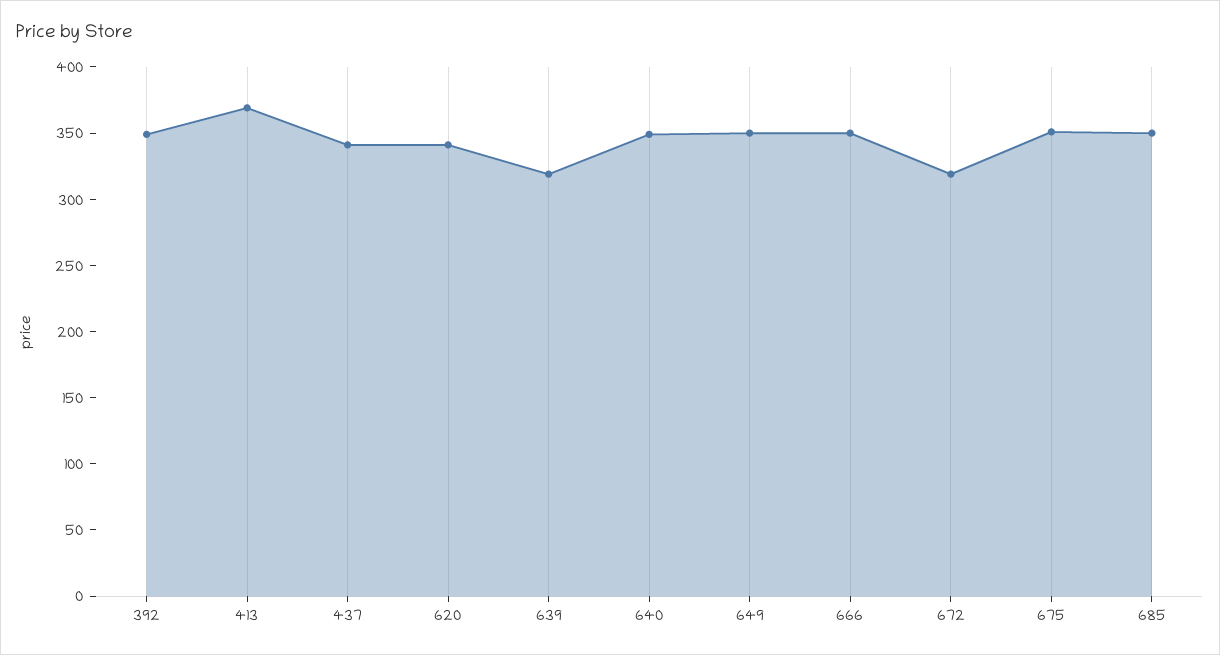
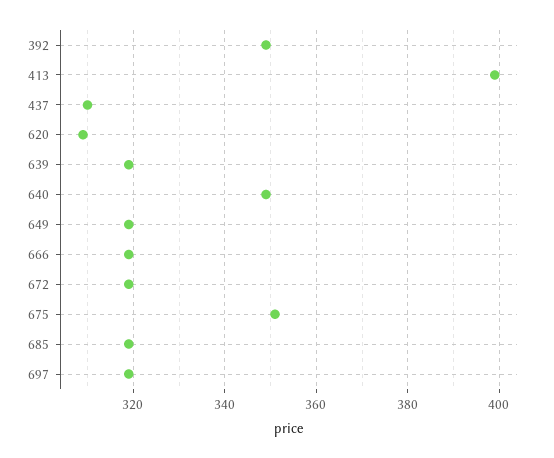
  {
    "392": 350,
-   "413": 370,
+   "413": 400,
-   "437": 340,
+   "437": 310,
-   "620": 340,
+   "620": 310,
    "639": 320,
    "640": 350,
-   "649": 350,
+   "649": 320,
-   "666": 350,
+   "666": 320,
    "672": 320,
    "675": 350,
-   "685": 350
+   "685": 320,
+   "697": 320
  }

